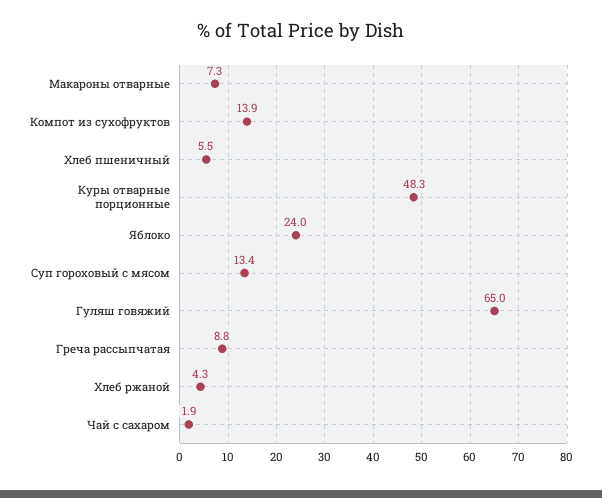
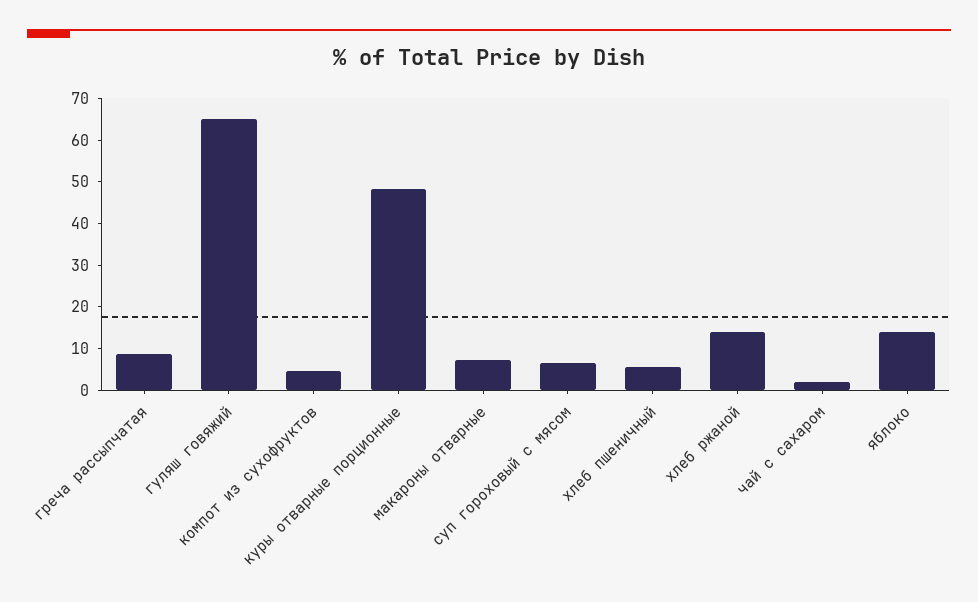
  {
    "Макароны отварные": 7.3,
-   "Компот из сухофруктов": 13.9,
+   "Компот из сухофруктов": 4,
    "Хлеб пшеничный": 5.5,
    "Куры отварные порционные": 48.3,
-   "Яблоко": 24,
+   "Яблоко": 14,
-   "Суп гороховый с мясом": 13.4,
+   "Суп гороховый с мясом": 6,
    "Гуляш говяжий": 65,
    "Греча рассыпчатая": 8.8,
-   "Хлеб ржаной": 4.3,
+   "Хлеб ржаной": 14,
    "Чай с сахаром": 1.9
  }

